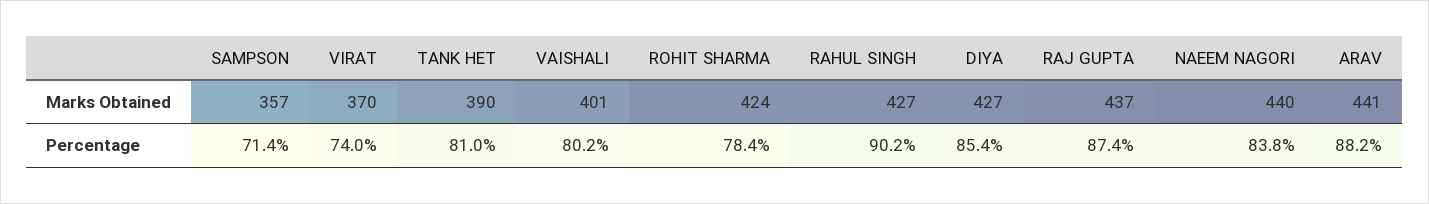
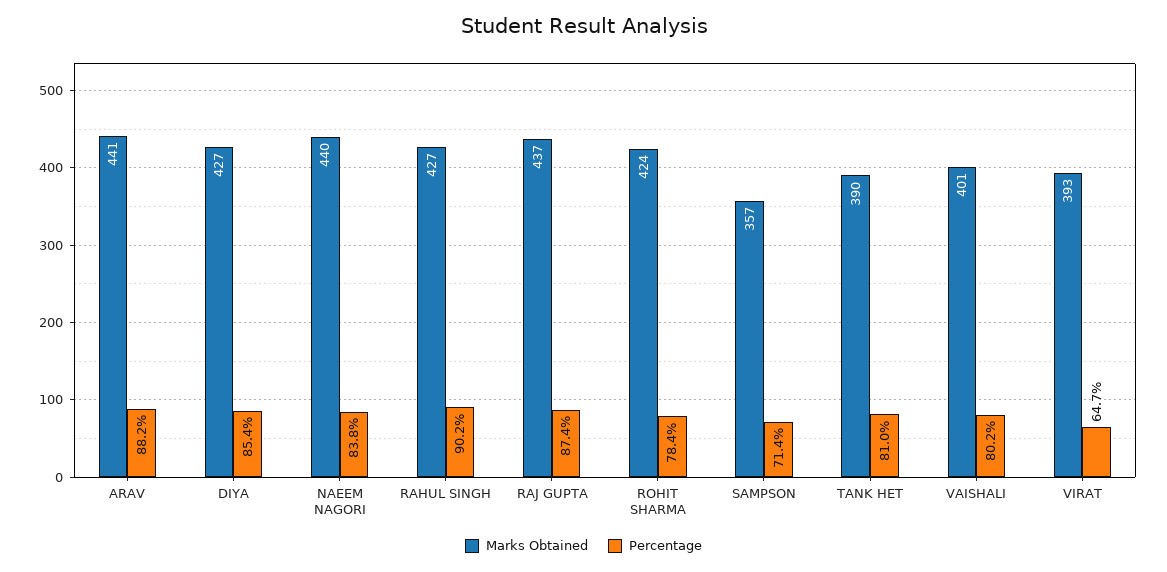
  {
    "Marks Obtained": {
      "SAMPSON": 357,
-     "VIRAT": 370,
+     "VIRAT": 393,
      "TANK HET": 390,
      "VAISHALI": 401,
      "ROHIT SHARMA": 424,
      "RAHUL SINGH": 427,
      "DIYA": 427,
      "RAJ GUPTA": 437,
      "NAEEM NAGORI": 440,
      "ARAV": 441
    },
    "Percentage": {
      "SAMPSON": 71.4,
-     "VIRAT": 74,
+     "VIRAT": 64.7,
      "TANK HET": 81,
      "VAISHALI": 80.2,
      "ROHIT SHARMA": 78.4,
      "RAHUL SINGH": 90.2,
      "DIYA": 85.4,
      "RAJ GUPTA": 87.4,
      "NAEEM NAGORI": 83.8,
      "ARAV": 88.2
    }
  }

